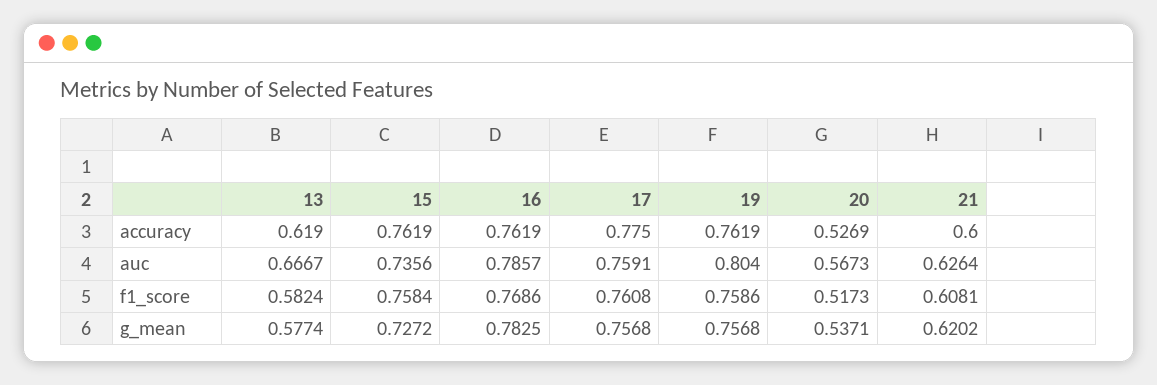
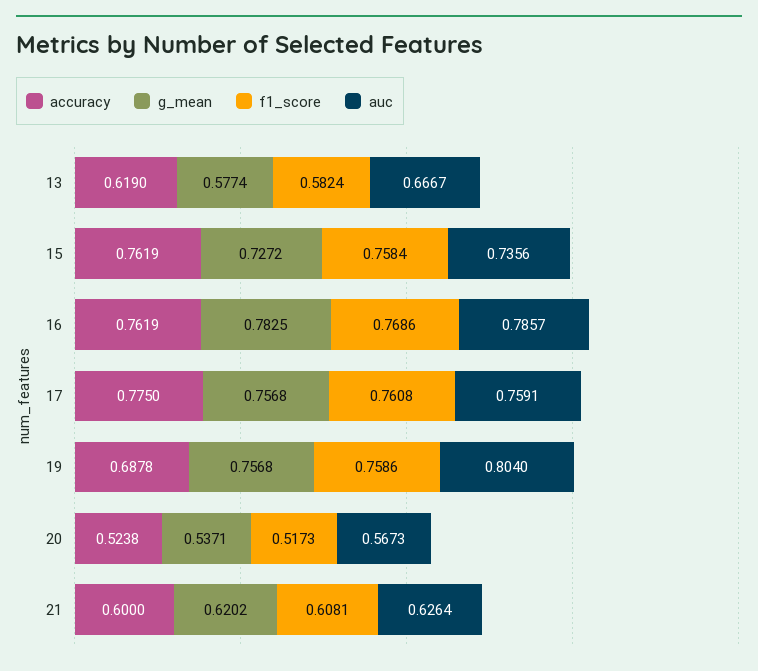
  {
    "accuracy": {
      "13": 0.619,
      "15": 0.7619,
      "16": 0.7619,
      "17": 0.775,
-     "19": 0.7619,
+     "19": 0.6878,
-     "20": 0.5269,
+     "20": 0.5238,
      "21": 0.6
    },
    "auc": {
      "13": 0.6667,
      "15": 0.7356,
      "16": 0.7857,
      "17": 0.7591,
      "19": 0.804,
      "20": 0.5673,
      "21": 0.6264
    },
    "f1_score": {
      "13": 0.5824,
      "15": 0.7584,
      "16": 0.7686,
      "17": 0.7608,
      "19": 0.7586,
      "20": 0.5173,
      "21": 0.6081
    },
    "g_mean": {
      "13": 0.5774,
      "15": 0.7272,
      "16": 0.7825,
      "17": 0.7568,
      "19": 0.7568,
      "20": 0.5371,
      "21": 0.6202
    }
  }

